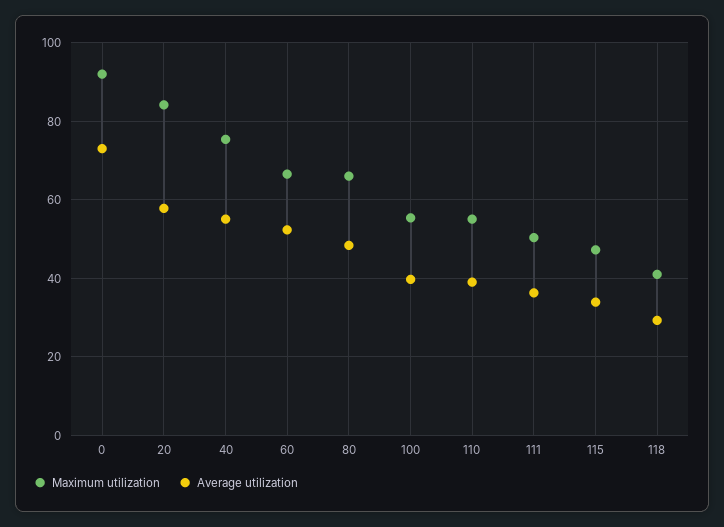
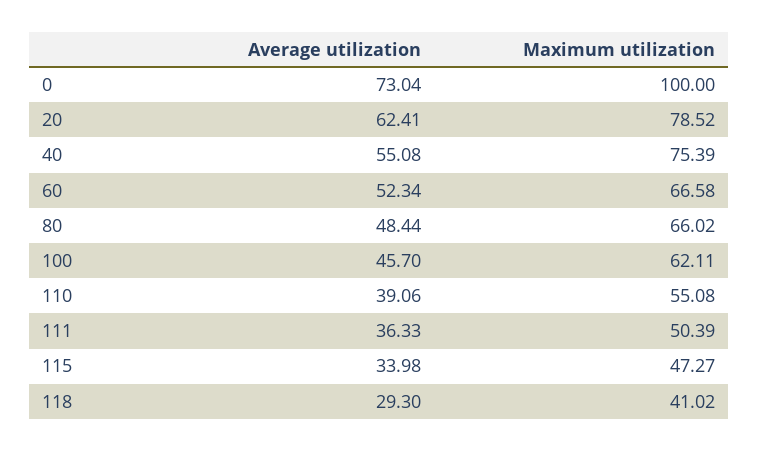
  {
    "Maximum utilization": {
-     "0": 92,
+     "0": 100,
-     "20": 84,
+     "20": 78.52,
      "40": 75.39,
      "60": 66.58,
      "80": 66.02,
-     "100": 56,
+     "100": 62.11,
      "110": 55.08,
      "111": 50.39,
      "115": 47.27,
      "118": 41.02
    },
    "Average utilization": {
      "0": 73.04,
-     "20": 58,
+     "20": 62.41,
      "40": 55.08,
      "60": 52.34,
      "80": 48.44,
-     "100": 40,
+     "100": 45.7,
      "110": 39.06,
      "111": 36.33,
      "115": 33.98,
      "118": 29.3
    }
  }

